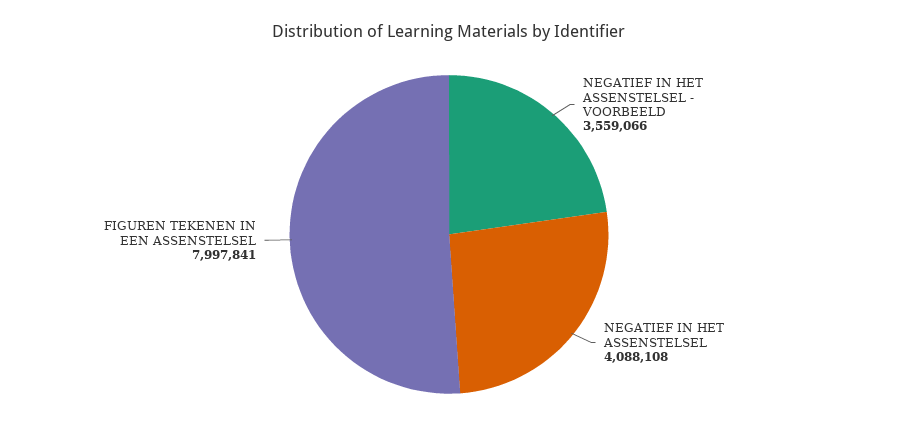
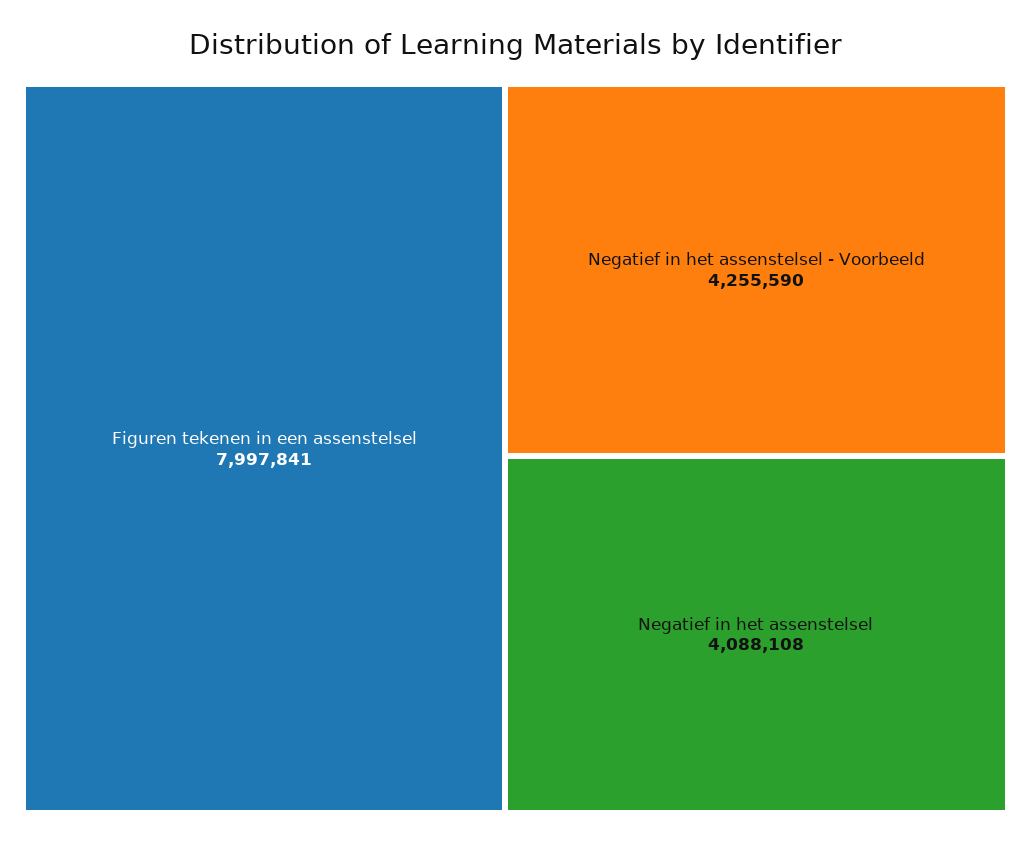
  {
-   "NEGATIEF IN HET ASSENSTELSEL - VOORBEELD": 3559066,
+   "NEGATIEF IN HET ASSENSTELSEL - VOORBEELD": 4255590,
    "NEGATIEF IN HET ASSENSTELSEL": 4088108,
    "FIGUREN TEKENEN IN EEN ASSENSTELSEL": 7997841
  }

